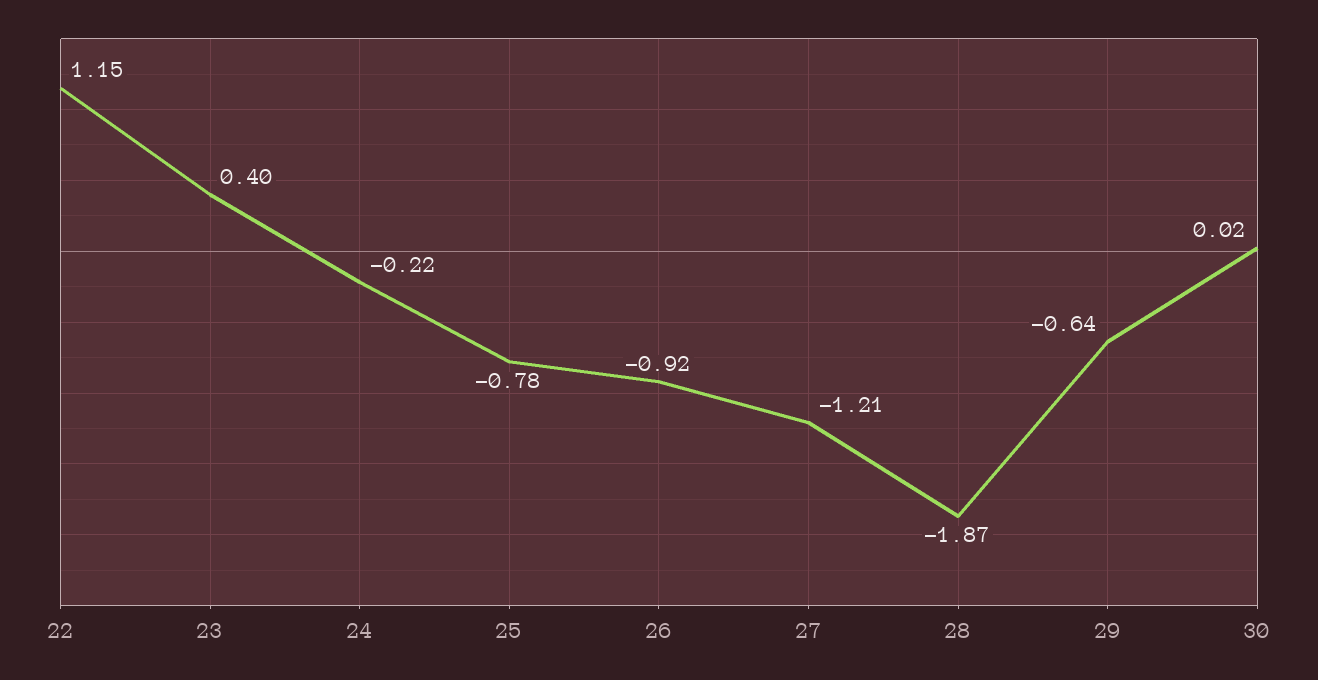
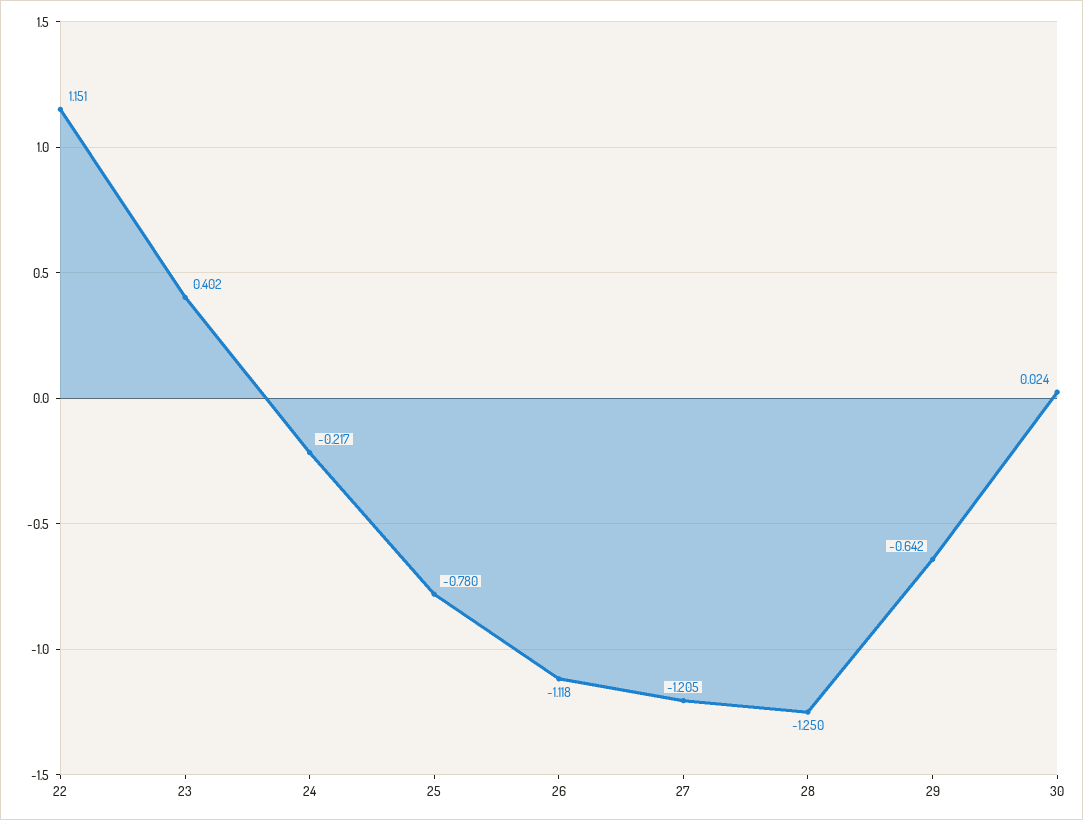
  {
    "22": 1.151,
    "23": 0.402,
    "24": -0.217,
    "25": -0.78,
-   "26": -0.92,
+   "26": -1.118,
    "27": -1.205,
-   "28": -1.87,
+   "28": -1.25,
    "29": -0.642,
    "30": 0.024
  }

